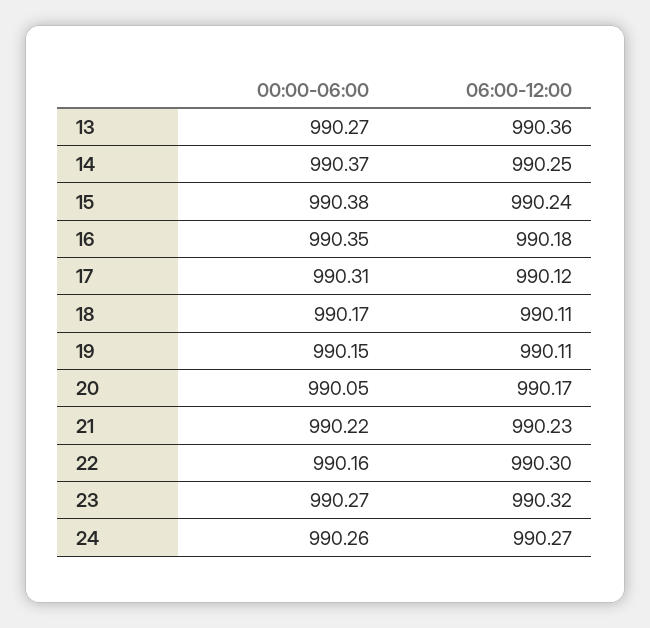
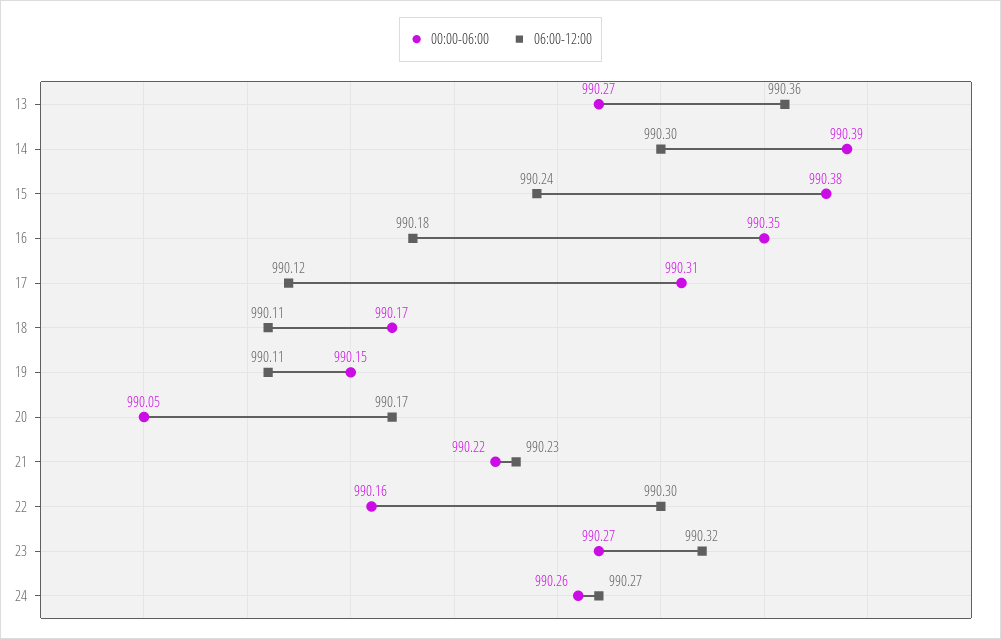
  {
    "00:00-06:00": {
      "13": 990.27,
-     "14": 990.37,
+     "14": 990.39,
      "15": 990.38,
      "16": 990.35,
      "17": 990.31,
      "18": 990.17,
      "19": 990.15,
      "20": 990.05,
      "21": 990.22,
      "22": 990.16,
      "23": 990.27,
      "24": 990.26
    },
    "06:00-12:00": {
      "13": 990.36,
-     "14": 990.25,
+     "14": 990.3,
      "15": 990.24,
      "16": 990.18,
      "17": 990.12,
      "18": 990.11,
      "19": 990.11,
      "20": 990.17,
      "21": 990.23,
      "22": 990.3,
      "23": 990.32,
      "24": 990.27
    }
  }

